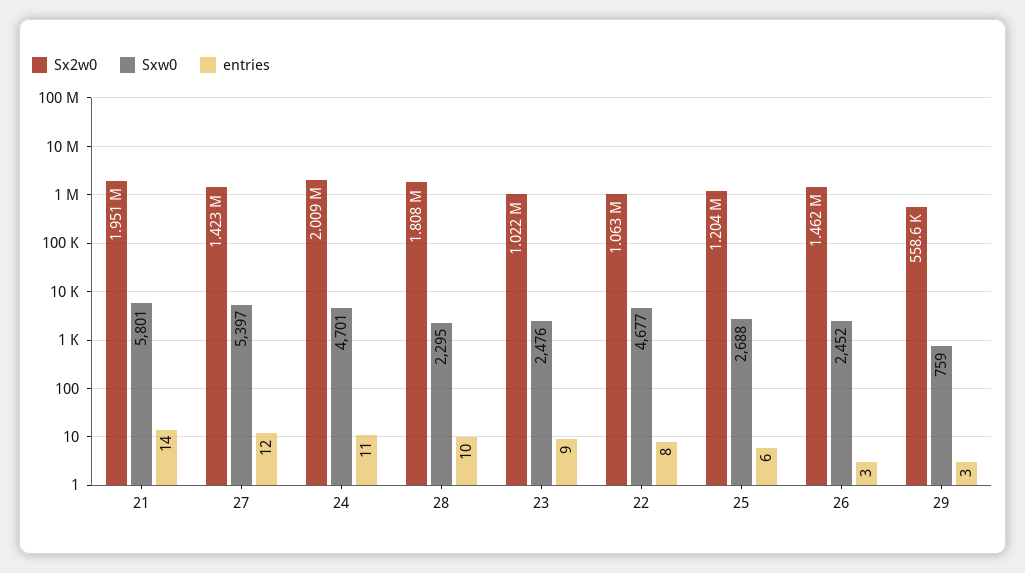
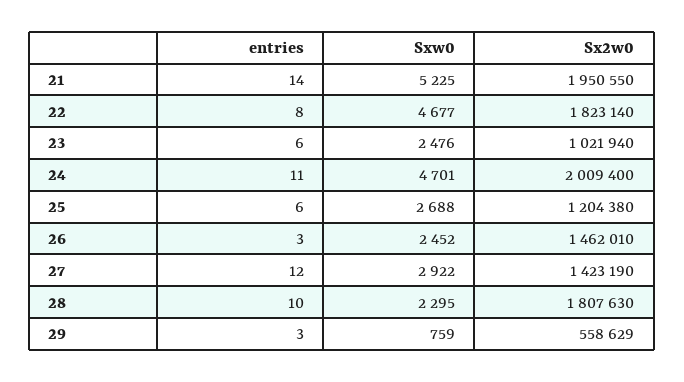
  {
    "Sx2w0": {
      "21": 1950550,
      "27": 1423190,
      "24": 2009400,
      "28": 1807630,
      "23": 1021940,
-     "22": 1063000,
+     "22": 1823140,
      "25": 1204380,
      "26": 1462010,
      "29": 558629
    },
    "Sxw0": {
-     "21": 5801,
+     "21": 5225,
-     "27": 5397,
+     "27": 2922,
      "24": 4701,
      "28": 2295,
      "23": 2476,
      "22": 4677,
      "25": 2688,
      "26": 2452,
      "29": 759
    },
    "entries": {
      "21": 14,
      "27": 12,
      "24": 11,
      "28": 10,
-     "23": 9,
+     "23": 6,
      "22": 8,
      "25": 6,
      "26": 3,
      "29": 3
    }
  }

